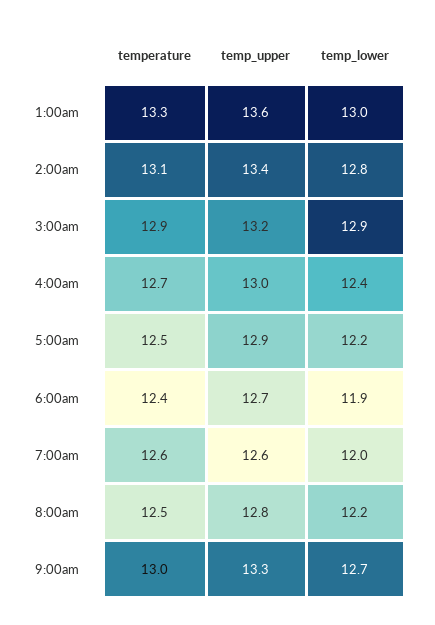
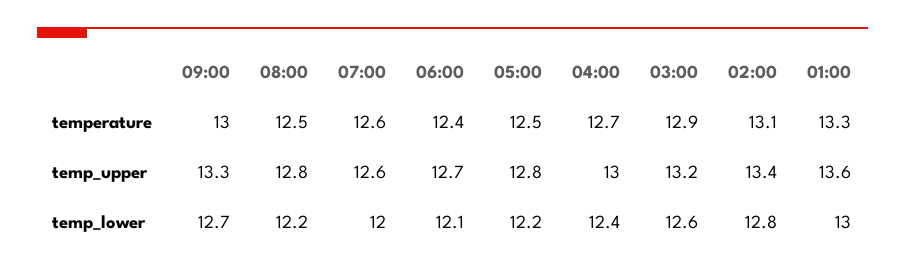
  {
    "temperature": {
      "1:00am": 13.3,
      "2:00am": 13.1,
      "3:00am": 12.9,
      "4:00am": 12.7,
      "5:00am": 12.5,
      "6:00am": 12.4,
      "7:00am": 12.6,
      "8:00am": 12.5,
      "9:00am": 13
    },
    "temp_upper": {
      "1:00am": 13.6,
      "2:00am": 13.4,
      "3:00am": 13.2,
      "4:00am": 13,
-     "5:00am": 12.9,
+     "5:00am": 12.8,
      "6:00am": 12.7,
      "7:00am": 12.6,
      "8:00am": 12.8,
      "9:00am": 13.3
    },
    "temp_lower": {
      "1:00am": 13,
      "2:00am": 12.8,
-     "3:00am": 12.9,
+     "3:00am": 12.6,
      "4:00am": 12.4,
      "5:00am": 12.2,
-     "6:00am": 11.9,
+     "6:00am": 12.1,
      "7:00am": 12,
      "8:00am": 12.2,
      "9:00am": 12.7
    }
  }

